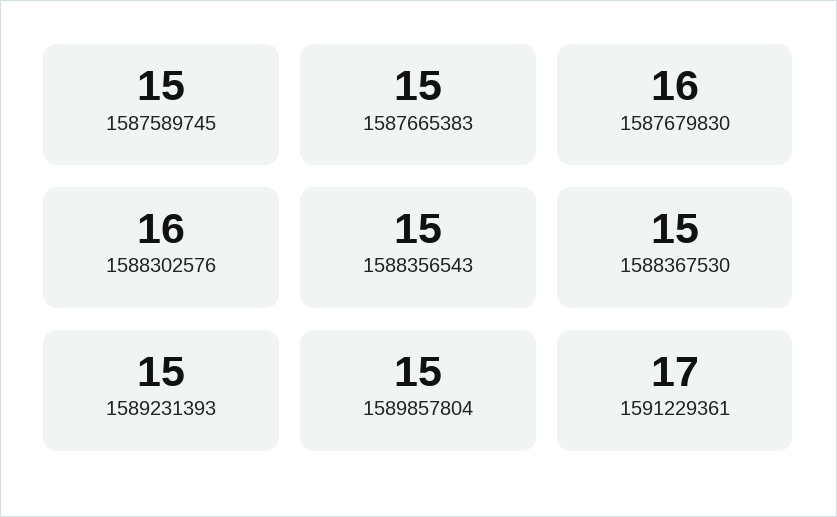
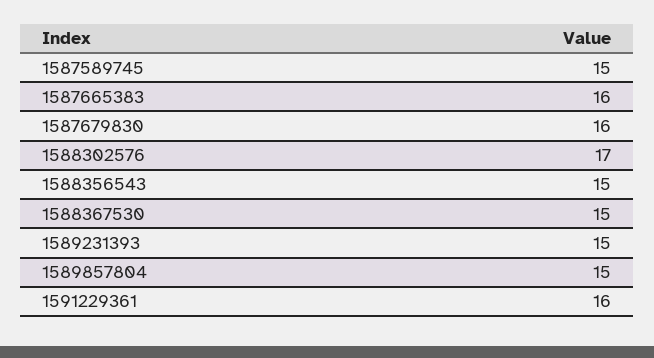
  {
    "1587589745": 15,
-   "1587665383": 15,
+   "1587665383": 16,
    "1587679830": 16,
-   "1588302576": 16,
+   "1588302576": 17,
    "1588356543": 15,
    "1588367530": 15,
    "1589231393": 15,
    "1589857804": 15,
-   "1591229361": 17
+   "1591229361": 16
  }

